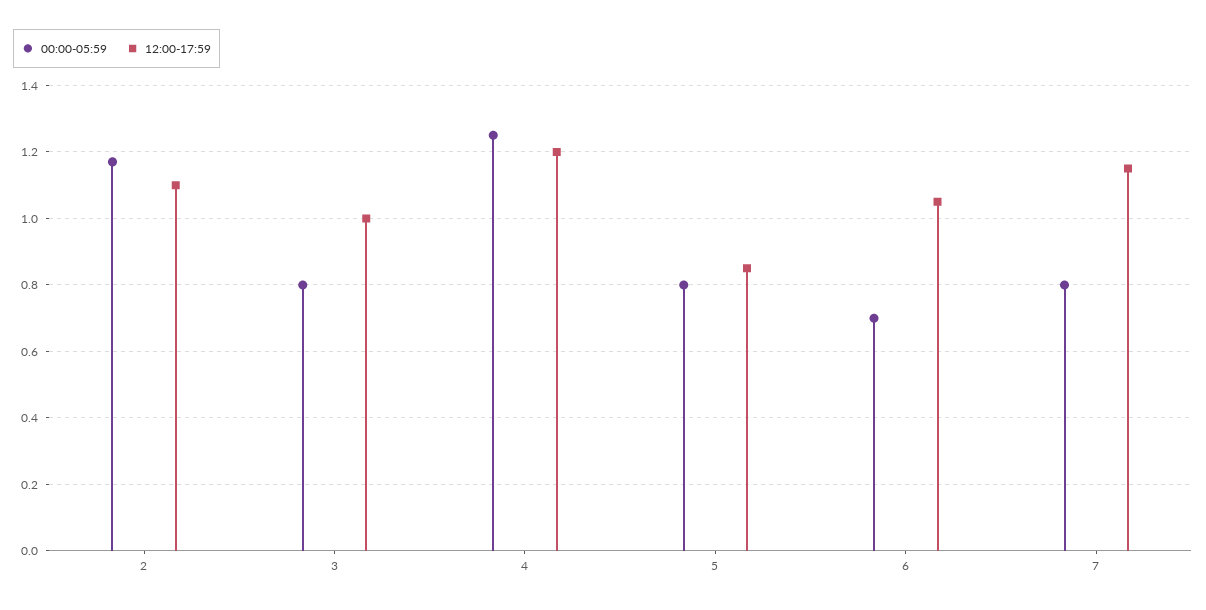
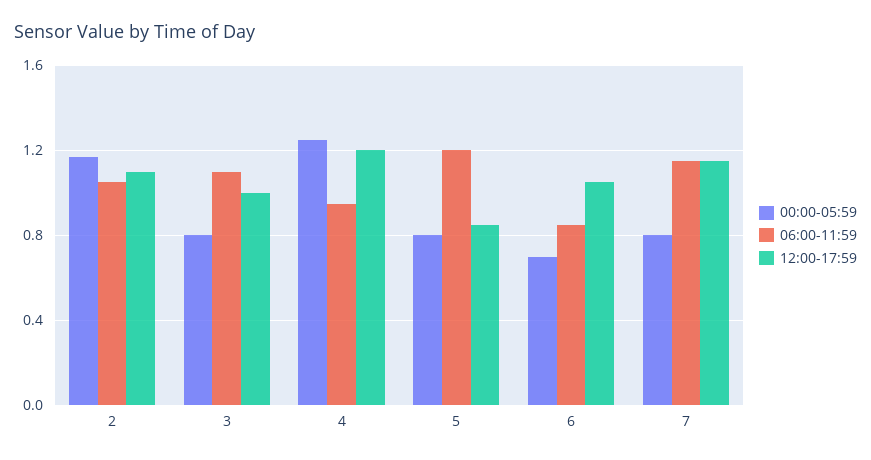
  {
    "00:00-05:59": {
      "2": 1.15,
      "3": 0.8,
      "4": 1.25,
      "5": 0.8,
      "6": 0.7,
      "7": 0.8
    },
    "12:00-17:59": {
      "2": 1.1,
      "3": 1,
      "4": 1.2,
      "5": 0.85,
      "6": 1.05,
      "7": 1.15
-   }
+   },
+   "06:00-11:59": {
+     "2": 1.05,
+     "3": 1.1,
+     "4": 0.95,
+     "5": 1.2,
+     "6": 0.85,
+     "7": 1.15
+   }
  }

